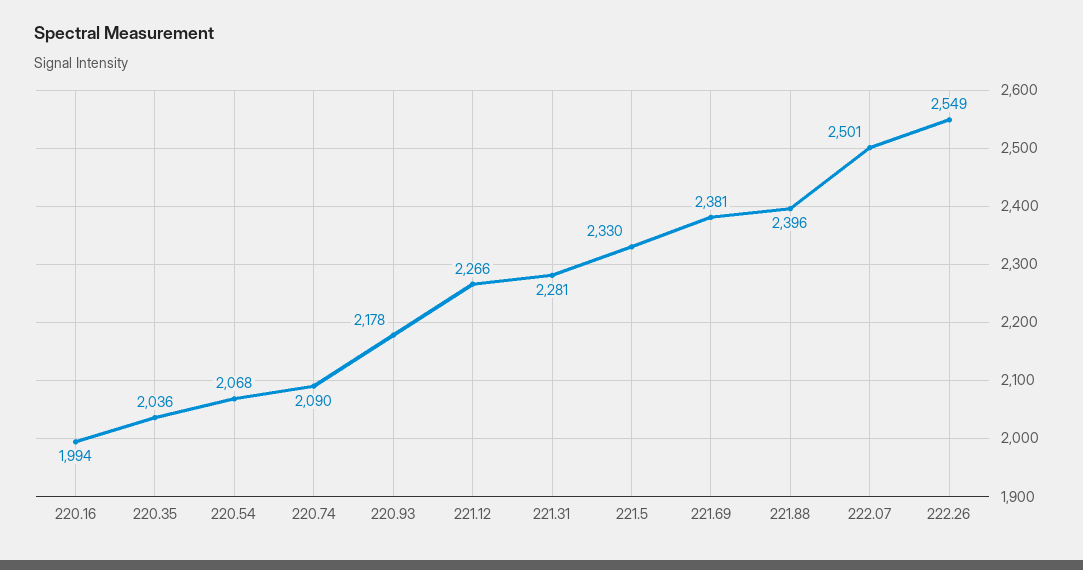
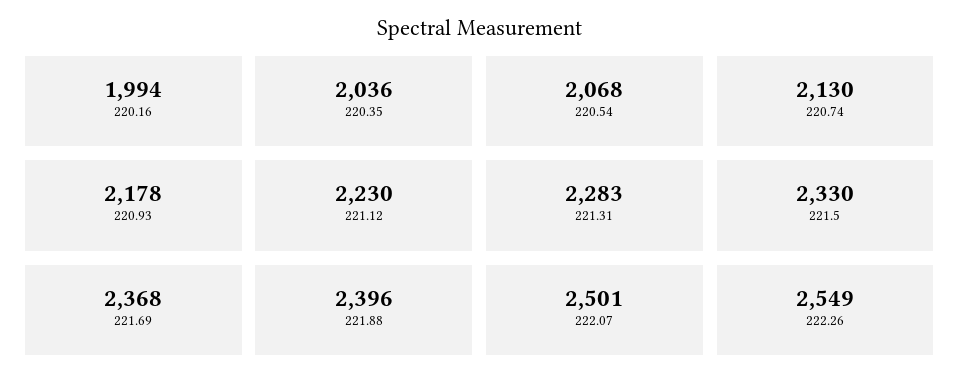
  {
    "220.16": 1994,
    "220.35": 2036,
    "220.54": 2068,
-   "220.74": 2090,
+   "220.74": 2130,
    "220.93": 2178,
-   "221.12": 2266,
+   "221.12": 2230,
-   "221.31": 2281,
+   "221.31": 2283,
    "221.5": 2330,
-   "221.69": 2381,
+   "221.69": 2368,
    "221.88": 2396,
    "222.07": 2501,
    "222.26": 2549
  }

